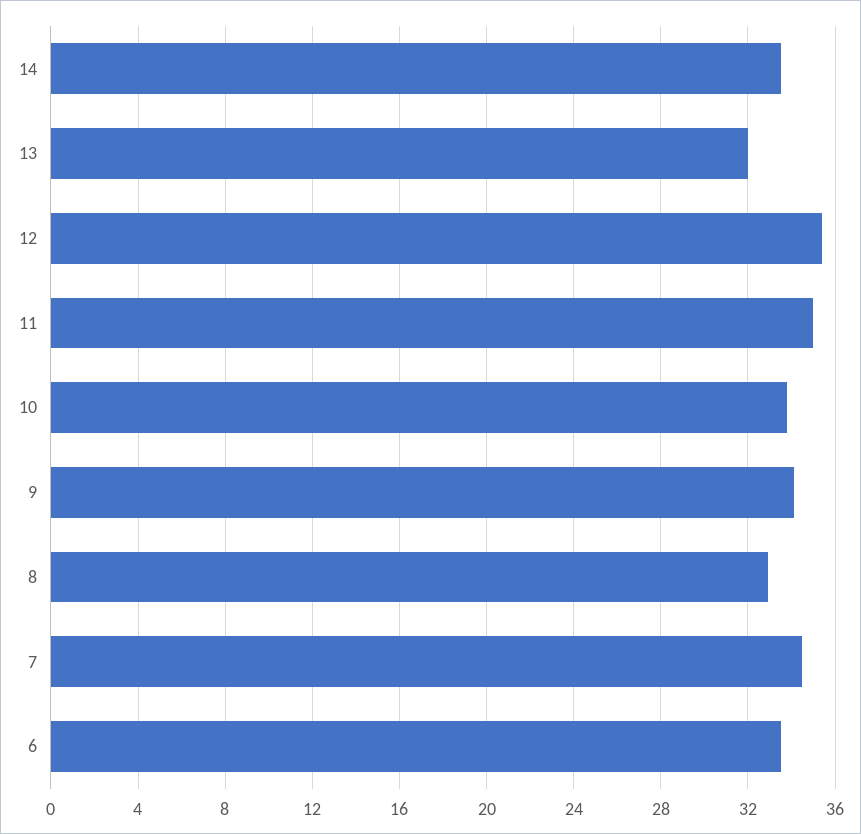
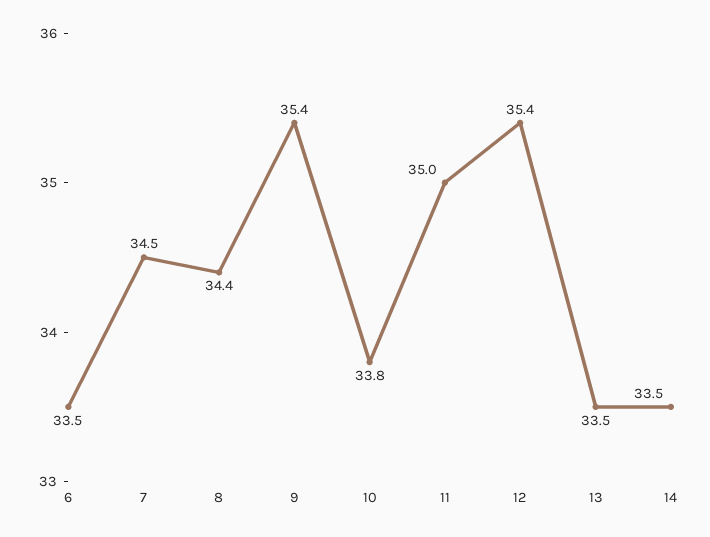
  {
    "14": 33.5,
-   "13": 32,
+   "13": 33.5,
    "12": 35.4,
    "11": 35,
    "10": 33.8,
-   "9": 34,
+   "9": 35.4,
-   "8": 33,
+   "8": 34.4,
    "7": 34.5,
    "6": 33.5
  }

